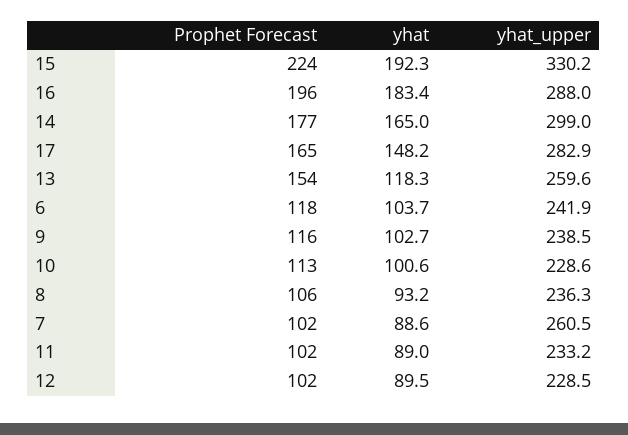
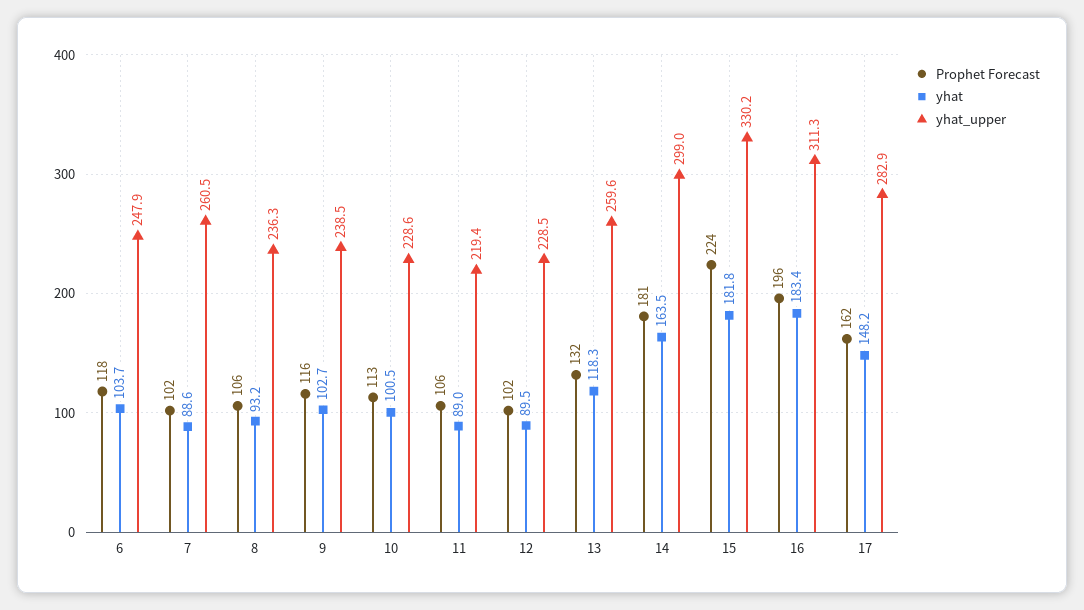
  {
    "Prophet Forecast": {
      "15": 224,
      "16": 196,
-     "14": 177,
+     "14": 181,
-     "17": 165,
+     "17": 162,
-     "13": 154,
+     "13": 132,
      "6": 118,
      "9": 116,
      "10": 113,
      "8": 106,
      "7": 102,
-     "11": 102,
+     "11": 106,
      "12": 102
    },
    "yhat": {
-     "15": 192.3,
+     "15": 181.8,
      "16": 183.4,
-     "14": 165,
+     "14": 163.5,
      "17": 148.2,
      "13": 118.3,
      "6": 103.7,
      "9": 102.7,
-     "10": 100.6,
+     "10": 100.5,
      "8": 93.2,
      "7": 88.6,
      "11": 89,
      "12": 89.5
    },
    "yhat_upper": {
      "15": 330.2,
-     "16": 288,
+     "16": 311.3,
      "14": 299,
      "17": 282.9,
      "13": 259.6,
-     "6": 241.9,
+     "6": 247.9,
      "9": 238.5,
      "10": 228.6,
      "8": 236.3,
      "7": 260.5,
-     "11": 233.2,
+     "11": 219.4,
      "12": 228.5
    }
  }

